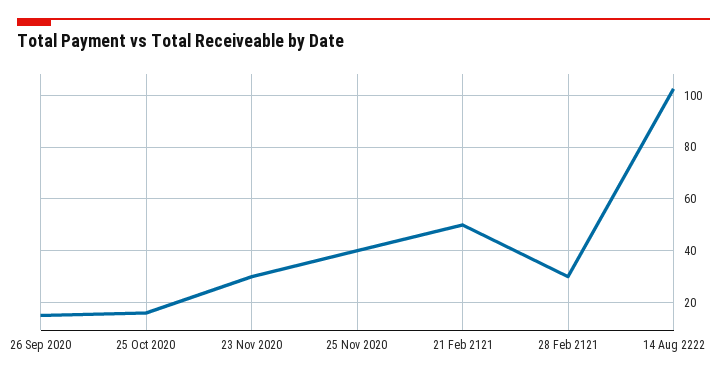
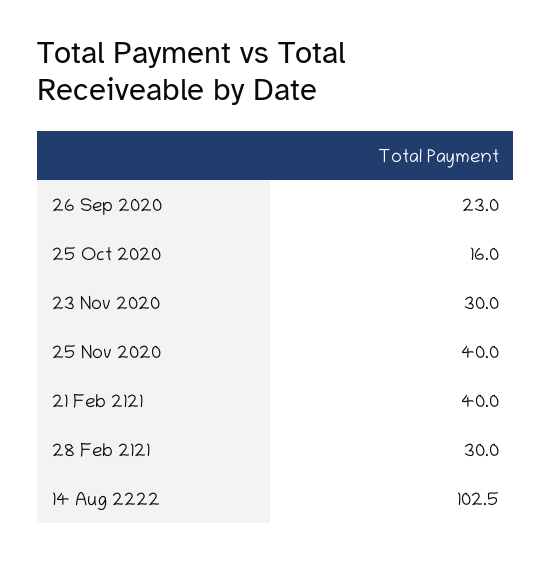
  {
-   "26 Sep 2020": 15,
+   "26 Sep 2020": 23,
    "25 Oct 2020": 16,
    "23 Nov 2020": 30,
    "25 Nov 2020": 40,
-   "21 Feb 2121": 50,
+   "21 Feb 2121": 40,
    "28 Feb 2121": 30,
    "14 Aug 2222": 102.5
  }

